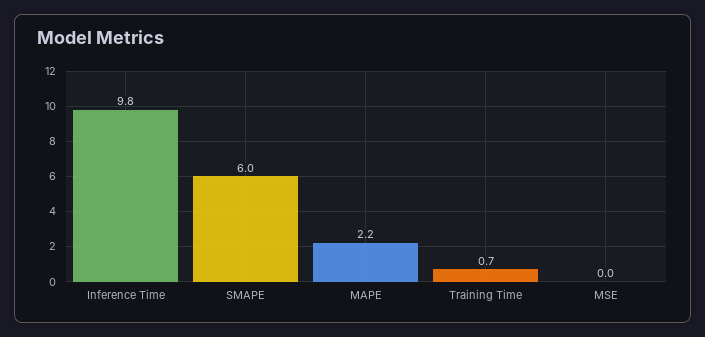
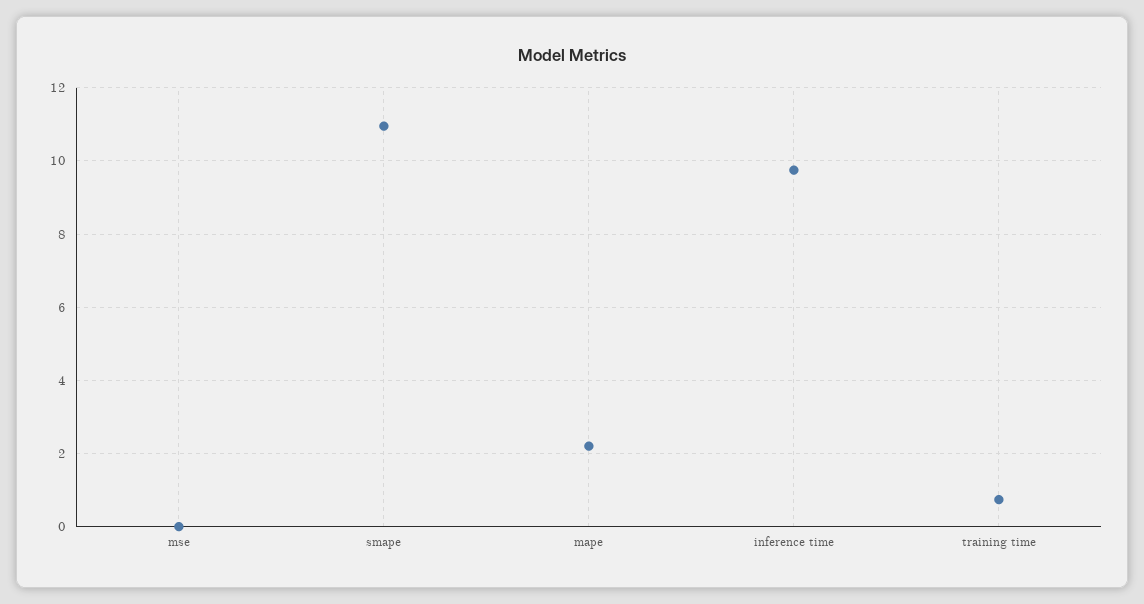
  {
    "Inference Time": 9.8,
-   "SMAPE": 6,
+   "SMAPE": 11,
    "MAPE": 2.2,
    "Training Time": 0.7,
    "MSE": 0
  }

